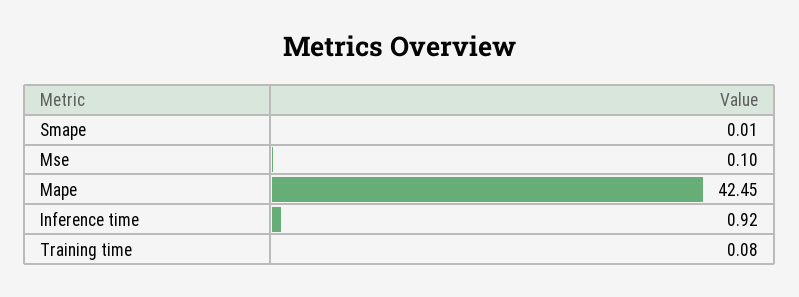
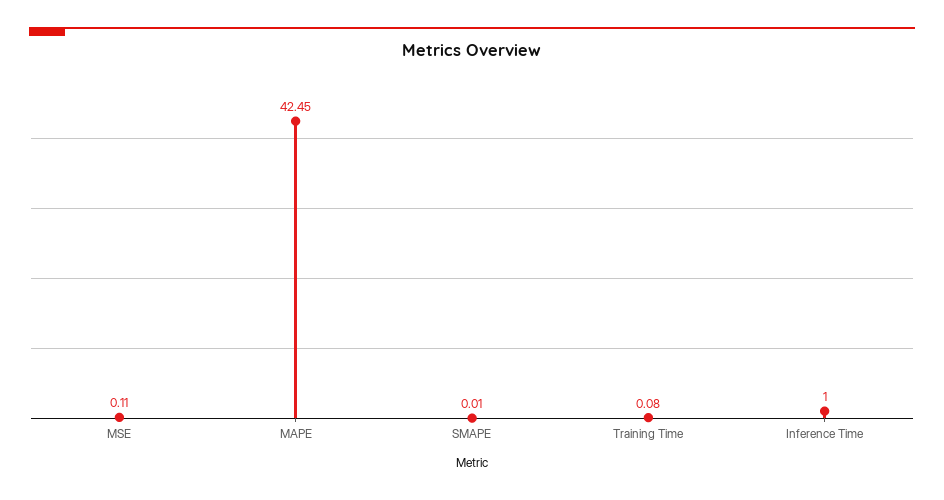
  {
    "Smape": 0.01,
-   "Mse": 0.1,
+   "Mse": 0.11,
    "Mape": 42.45,
-   "Inference time": 0.92,
+   "Inference time": 1,
    "Training time": 0.08
  }

